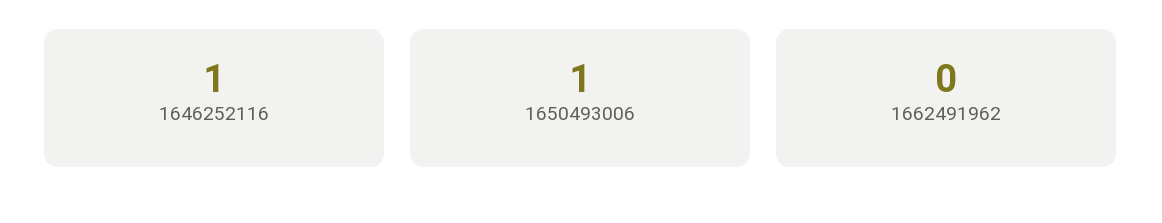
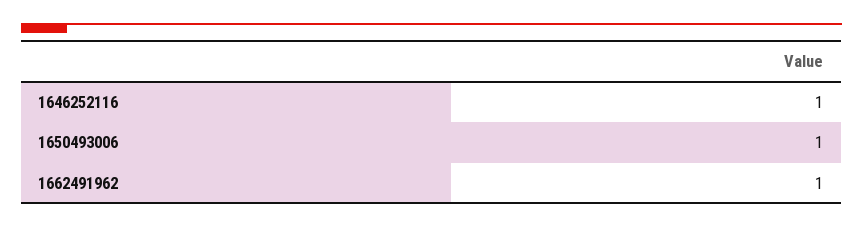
  {
    "1646252116": 1,
    "1650493006": 1,
-   "1662491962": 0
+   "1662491962": 1
  }

